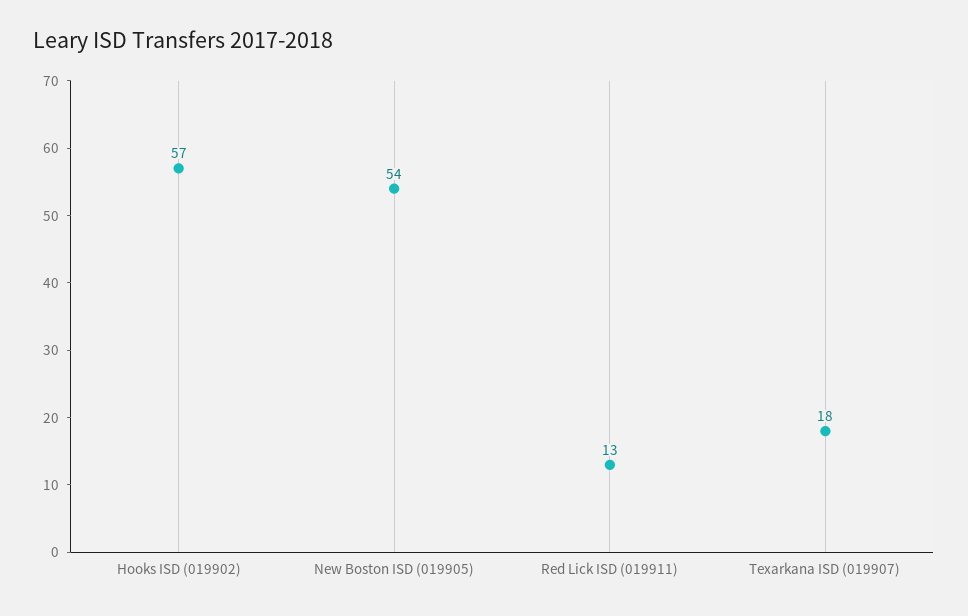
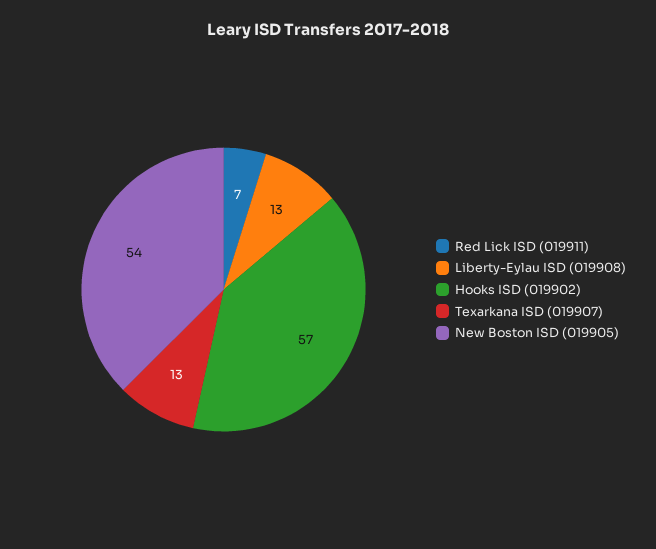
  {
    "Hooks ISD (019902)": 57,
    "New Boston ISD (019905)": 54,
-   "Red Lick ISD (019911)": 13,
+   "Red Lick ISD (019911)": 7,
-   "Texarkana ISD (019907)": 18
+   "Texarkana ISD (019907)": 13,
+   "Liberty-Eylau ISD (019908)": 13
  }

